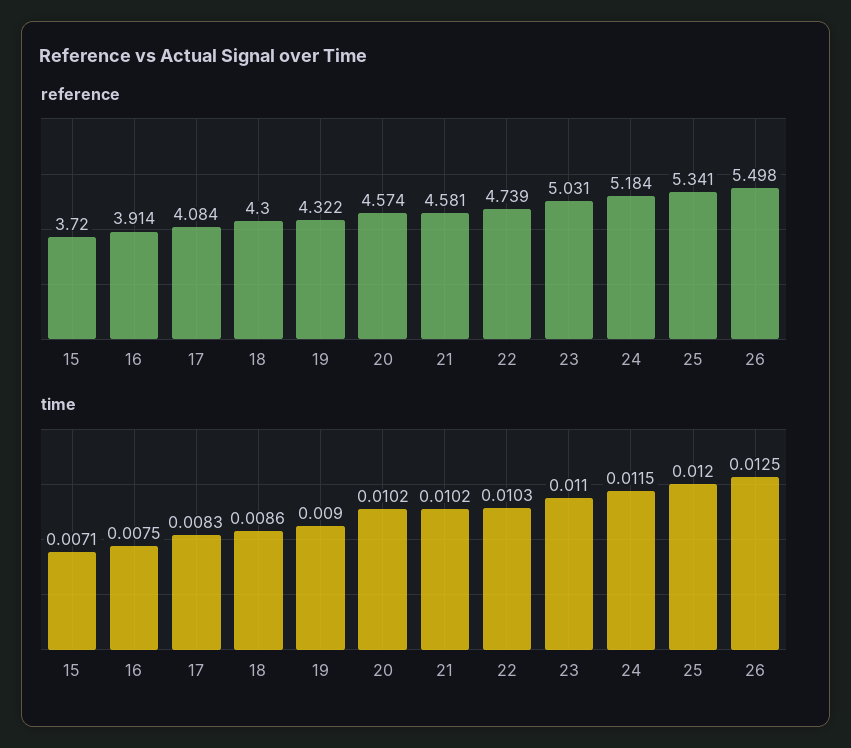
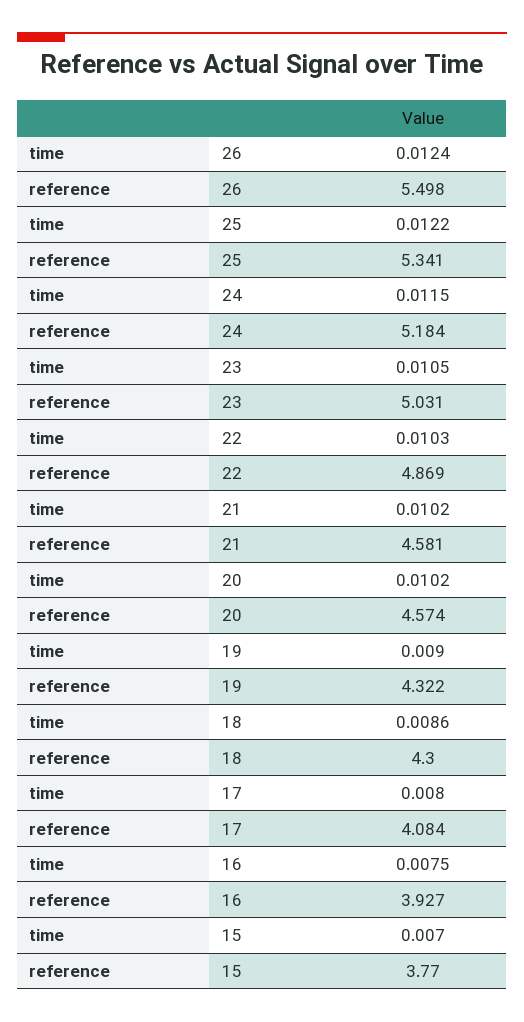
  {
    "reference": {
-     "15": 3.72,
+     "15": 3.77,
-     "16": 3.914,
+     "16": 3.927,
      "17": 4.084,
      "18": 4.3,
      "19": 4.322,
      "20": 4.574,
      "21": 4.581,
-     "22": 4.739,
+     "22": 4.869,
      "23": 5.031,
      "24": 5.184,
      "25": 5.341,
      "26": 5.498
    },
    "time": {
-     "15": 0.0071,
+     "15": 0.007,
      "16": 0.0075,
-     "17": 0.0083,
+     "17": 0.008,
      "18": 0.0086,
      "19": 0.009,
      "20": 0.0102,
      "21": 0.0102,
      "22": 0.0103,
-     "23": 0.011,
+     "23": 0.0105,
      "24": 0.0115,
-     "25": 0.012,
+     "25": 0.0122,
-     "26": 0.0125
+     "26": 0.0124
    }
  }

